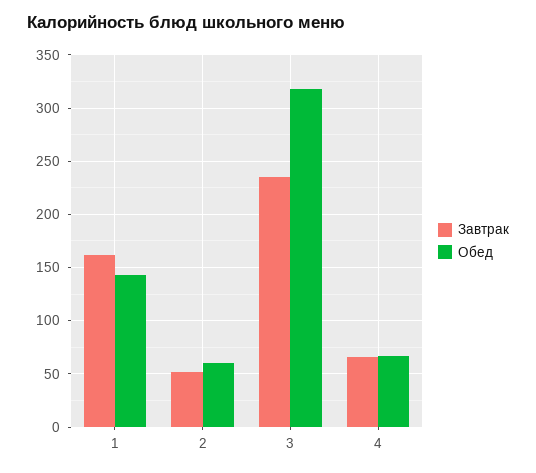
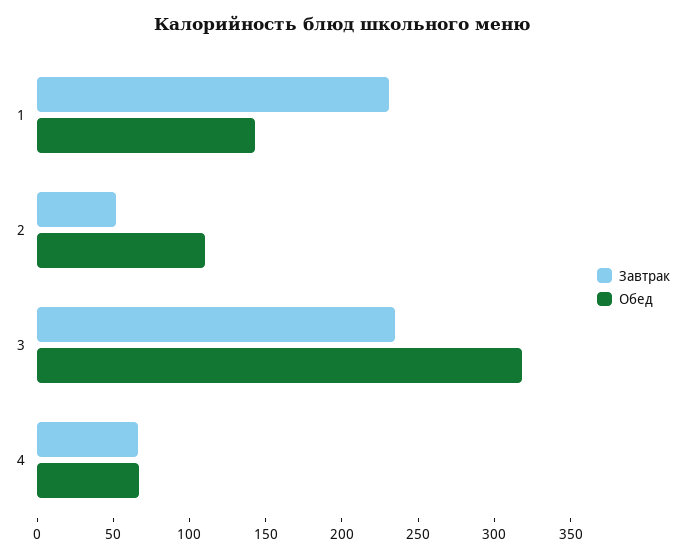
  {
    "Завтрак": {
-     "1": 160,
+     "1": 230,
      "2": 50,
      "3": 240,
      "4": 70
    },
    "Обед": {
      "1": 140,
-     "2": 60,
+     "2": 110,
      "3": 320,
      "4": 70
    }
  }

